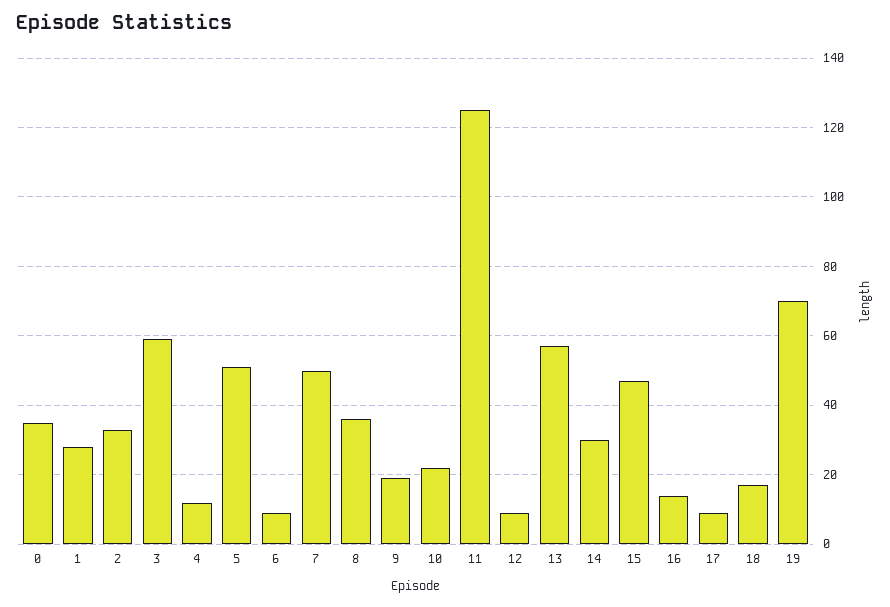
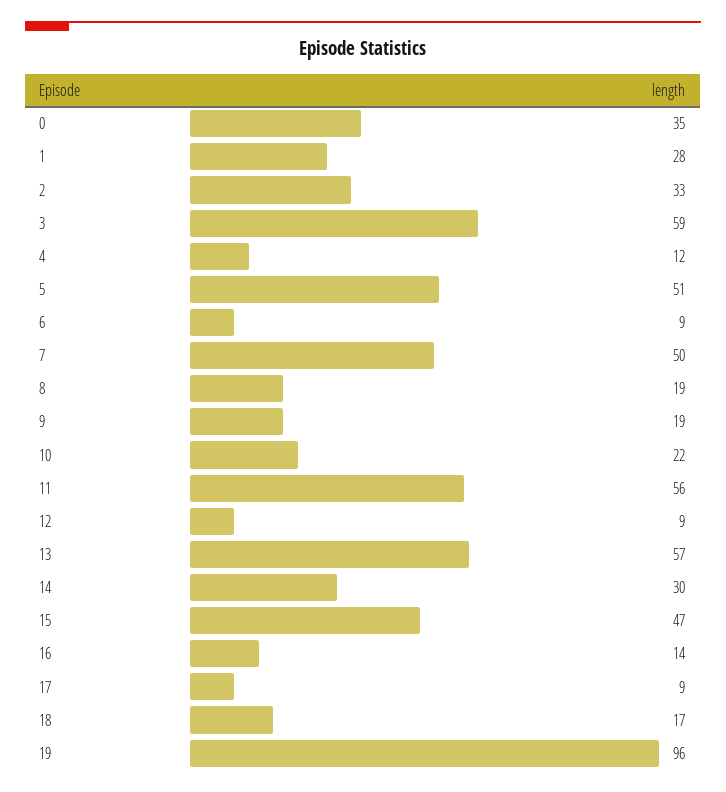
  {
    "0": 35,
    "1": 28,
    "2": 33,
    "3": 59,
    "4": 12,
    "5": 51,
    "6": 9,
    "7": 50,
-   "8": 35,
+   "8": 19,
    "9": 19,
    "10": 22,
-   "11": 125,
+   "11": 56,
    "12": 9,
    "13": 57,
    "14": 30,
    "15": 47,
    "16": 14,
    "17": 9,
    "18": 17,
-   "19": 70
+   "19": 96
  }

